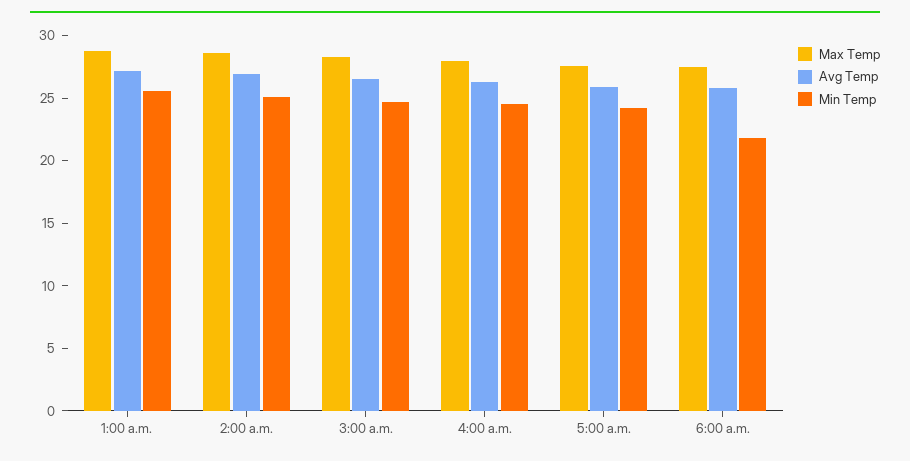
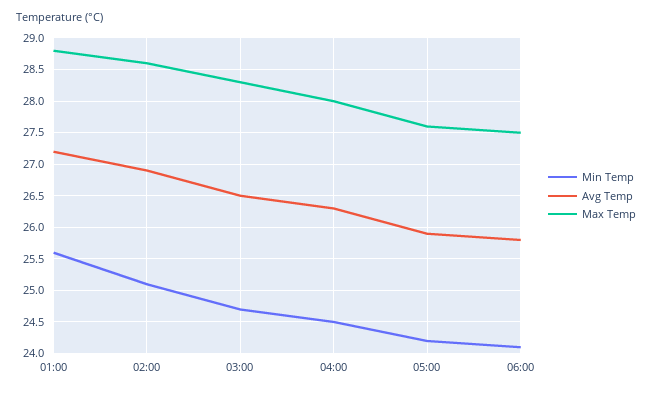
  {
    "Max Temp": {
      "1:00 a.m.": 28.8,
      "2:00 a.m.": 28.6,
      "3:00 a.m.": 28.3,
      "4:00 a.m.": 28,
      "5:00 a.m.": 27.6,
      "6:00 a.m.": 27.5
    },
    "Avg Temp": {
      "1:00 a.m.": 27.2,
      "2:00 a.m.": 26.9,
      "3:00 a.m.": 26.5,
      "4:00 a.m.": 26.3,
      "5:00 a.m.": 25.9,
      "6:00 a.m.": 25.8
    },
    "Min Temp": {
      "1:00 a.m.": 25.6,
      "2:00 a.m.": 25.1,
      "3:00 a.m.": 24.7,
      "4:00 a.m.": 24.5,
      "5:00 a.m.": 24.2,
-     "6:00 a.m.": 22
+     "6:00 a.m.": 24.1
    }
  }

